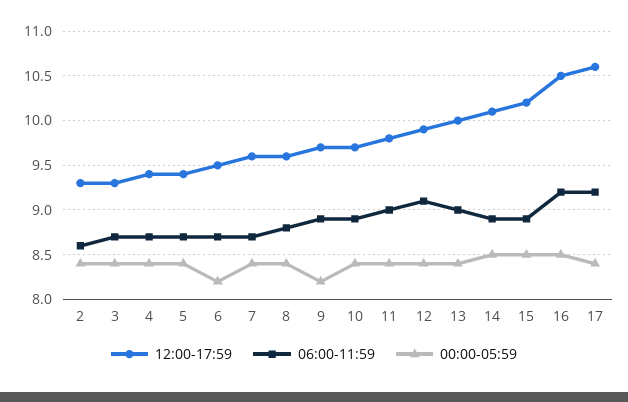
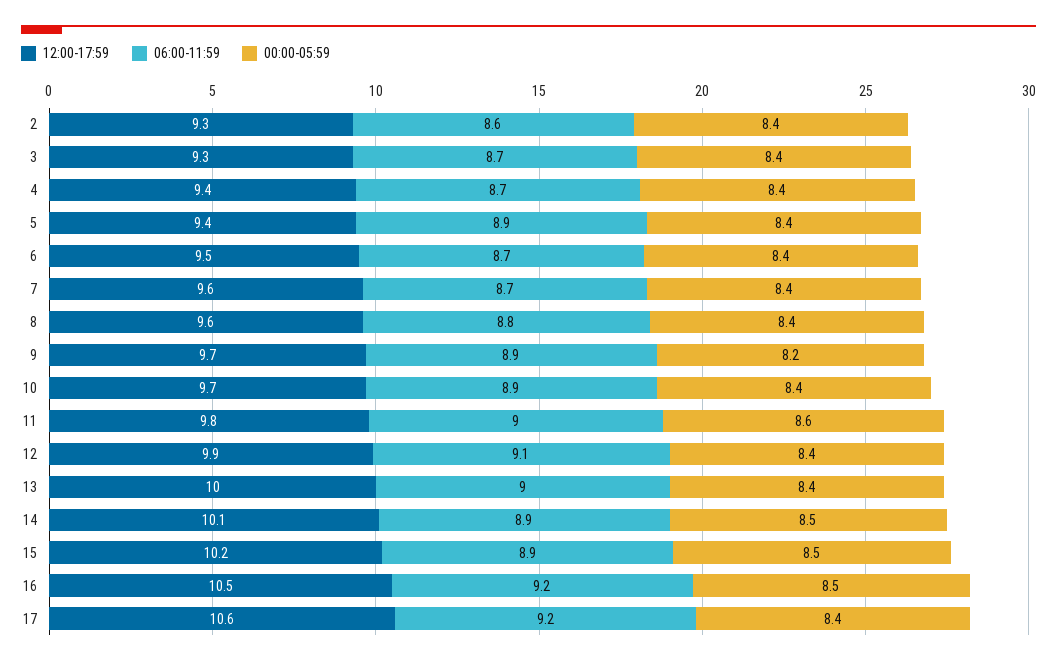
  {
    "12:00-17:59": {
      "2": 9.3,
      "3": 9.3,
      "4": 9.4,
      "5": 9.4,
      "6": 9.5,
      "7": 9.6,
      "8": 9.6,
      "9": 9.7,
      "10": 9.7,
      "11": 9.8,
      "12": 9.9,
      "13": 10,
      "14": 10.1,
      "15": 10.2,
      "16": 10.5,
      "17": 10.6
    },
    "06:00-11:59": {
      "2": 8.6,
      "3": 8.7,
      "4": 8.7,
-     "5": 8.7,
+     "5": 8.9,
      "6": 8.7,
      "7": 8.7,
      "8": 8.8,
      "9": 8.9,
      "10": 8.9,
      "11": 9,
      "12": 9.1,
      "13": 9,
      "14": 8.9,
      "15": 8.9,
      "16": 9.2,
      "17": 9.2
    },
    "00:00-05:59": {
      "2": 8.4,
      "3": 8.4,
      "4": 8.4,
      "5": 8.4,
-     "6": 8.2,
+     "6": 8.4,
      "7": 8.4,
      "8": 8.4,
      "9": 8.2,
      "10": 8.4,
-     "11": 8.4,
+     "11": 8.6,
      "12": 8.4,
      "13": 8.4,
      "14": 8.5,
      "15": 8.5,
      "16": 8.5,
      "17": 8.4
    }
  }

